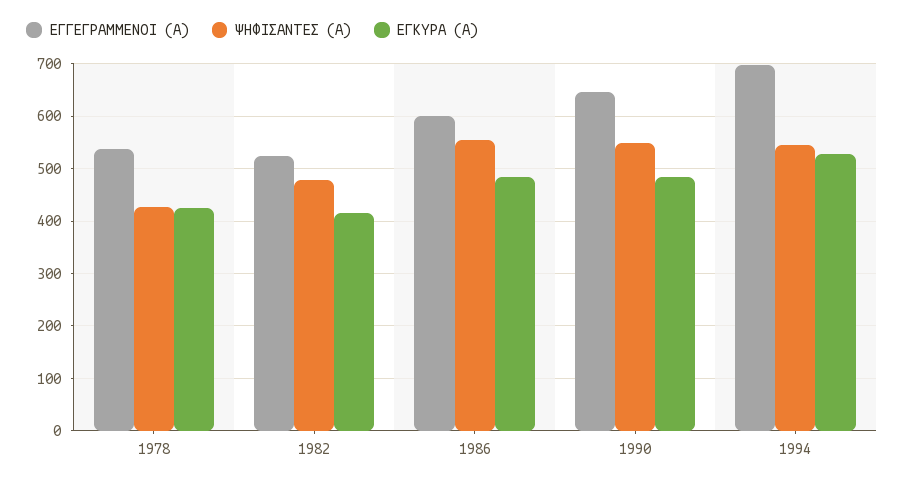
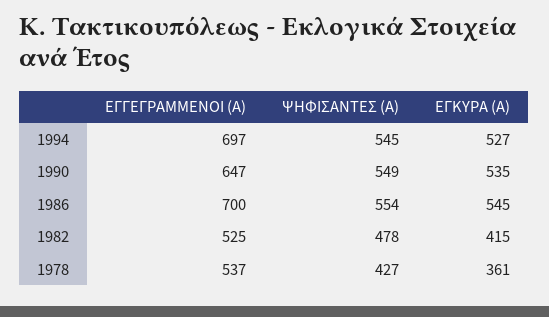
  {
    "ΕΓΓΕΓΡΑΜΜΕΝΟΙ (Α)": {
      "1978": 537,
      "1982": 525,
-     "1986": 600,
+     "1986": 700,
      "1990": 647,
      "1994": 697
    },
    "ΨΗΦΙΣΑΝΤΕΣ (Α)": {
      "1978": 427,
      "1982": 478,
      "1986": 554,
      "1990": 549,
      "1994": 545
    },
    "ΕΓΚΥΡΑ (Α)": {
-     "1978": 420,
+     "1978": 361,
      "1982": 415,
-     "1986": 480,
+     "1986": 545,
-     "1990": 480,
+     "1990": 535,
      "1994": 527
    }
  }

